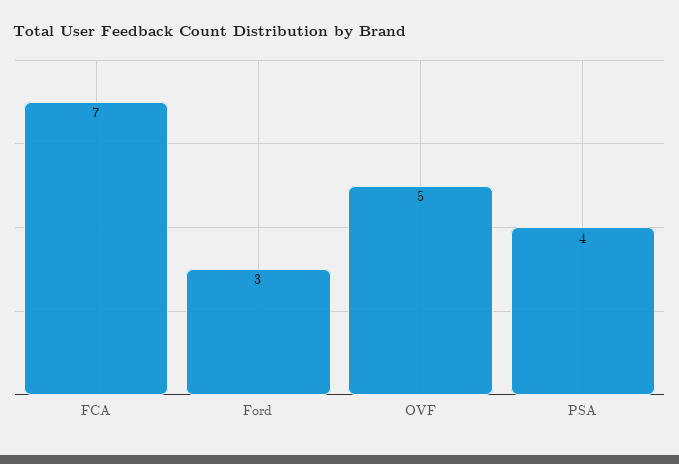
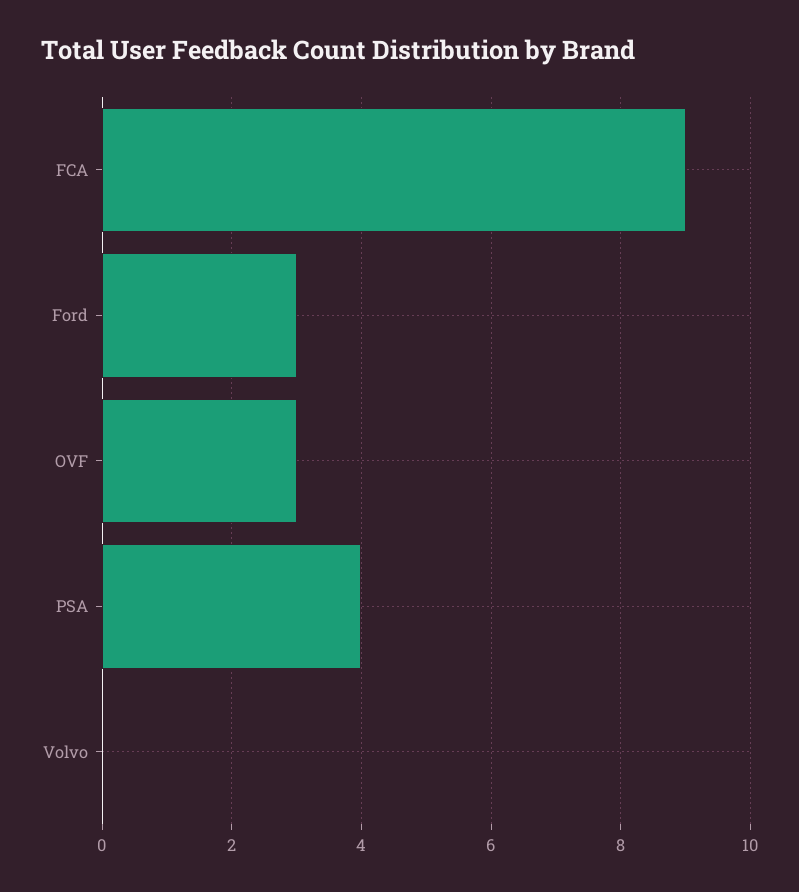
  {
-   "FCA": 7,
+   "FCA": 9,
    "Ford": 3,
-   "OVF": 5,
+   "OVF": 3,
-   "PSA": 4
+   "PSA": 4,
+   "Volvo": 0
  }

